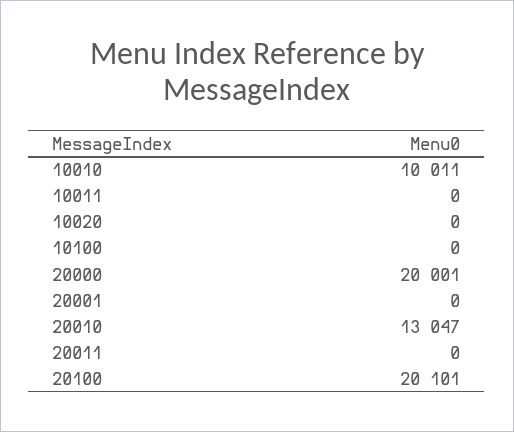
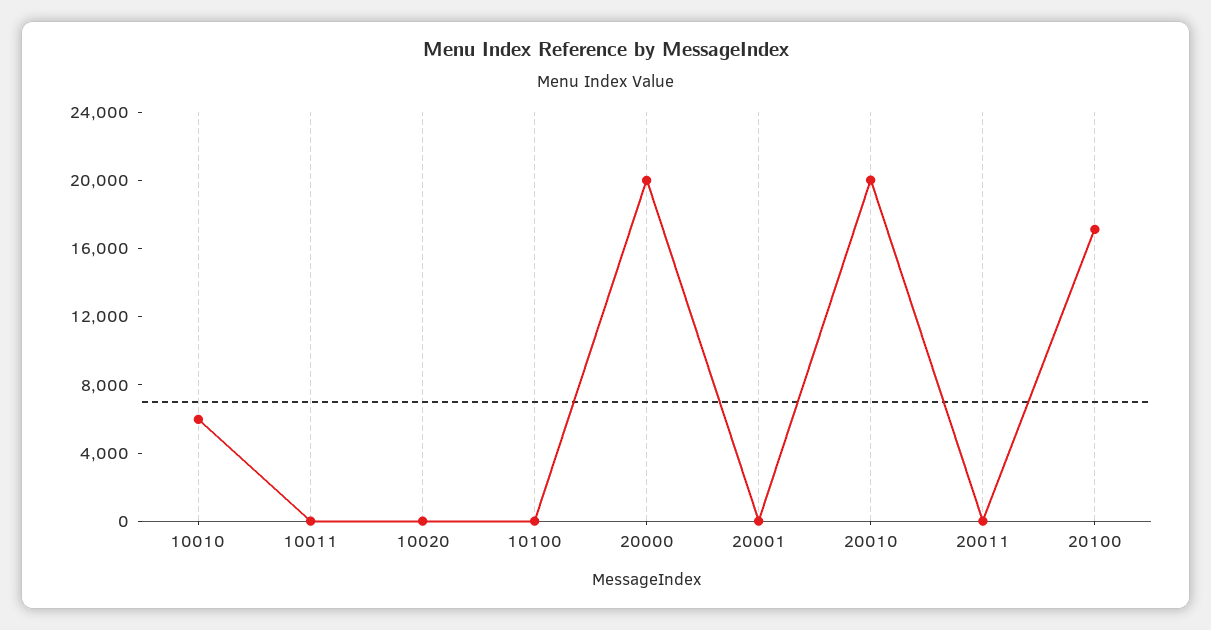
  {
-   "10010": 10011,
+   "10010": 6000,
    "10011": 0,
    "10020": 0,
    "10100": 0,
    "20000": 20001,
    "20001": 0,
-   "20010": 13047,
+   "20010": 20000,
    "20011": 0,
-   "20100": 20101
+   "20100": 17000
  }

